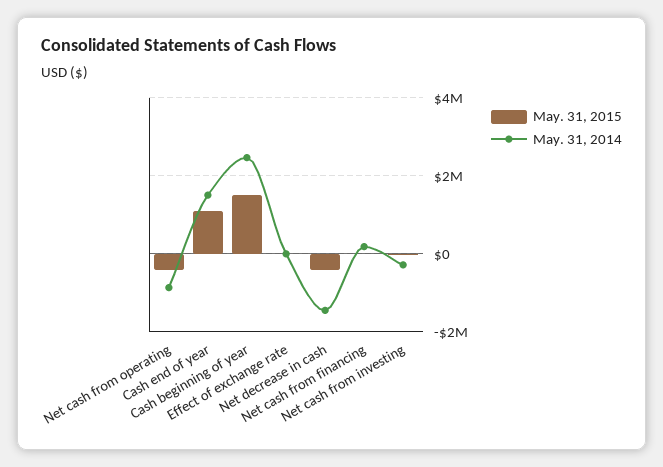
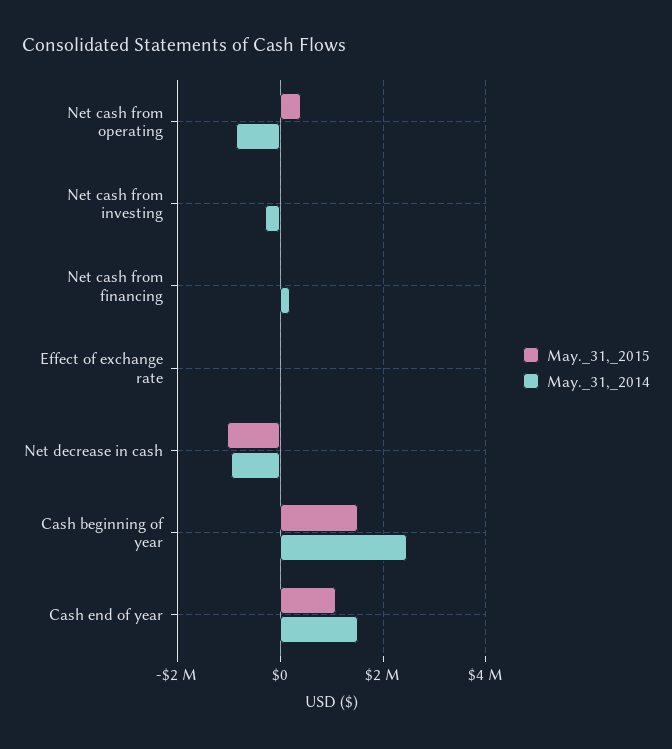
  {
    "May. 31, 2015": {
-     "Net cash from operating": -400000,
+     "Net cash from operating": 400000,
      "Cash end of year": 1000000,
      "Cash beginning of year": 1600000,
      "Effect of exchange rate": 0,
-     "Net decrease in cash": -400000,
+     "Net decrease in cash": -1000000,
      "Net cash from financing": 0,
      "Net cash from investing": 0
    },
    "May. 31, 2014": {
      "Net cash from operating": -800000,
      "Cash end of year": 1600000,
      "Cash beginning of year": 2400000,
      "Effect of exchange rate": 0,
-     "Net decrease in cash": -1400000,
+     "Net decrease in cash": -1000000,
      "Net cash from financing": 200000,
      "Net cash from investing": -200000
    }
  }

